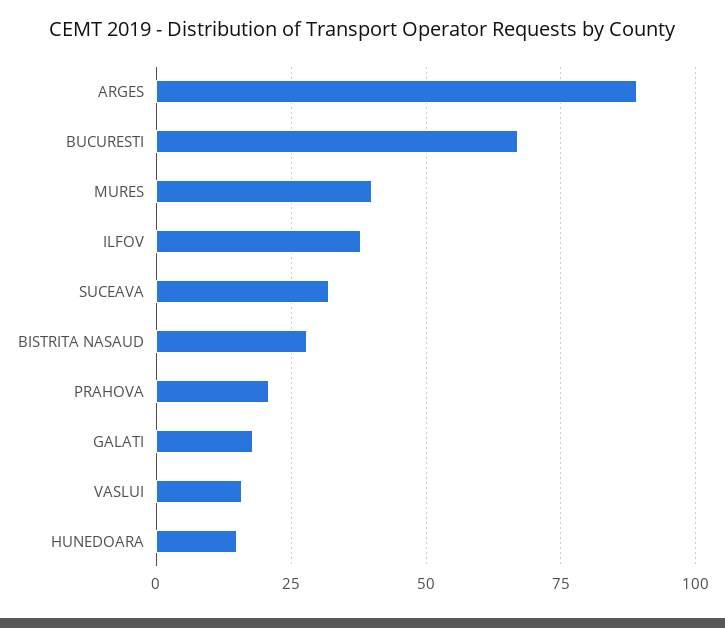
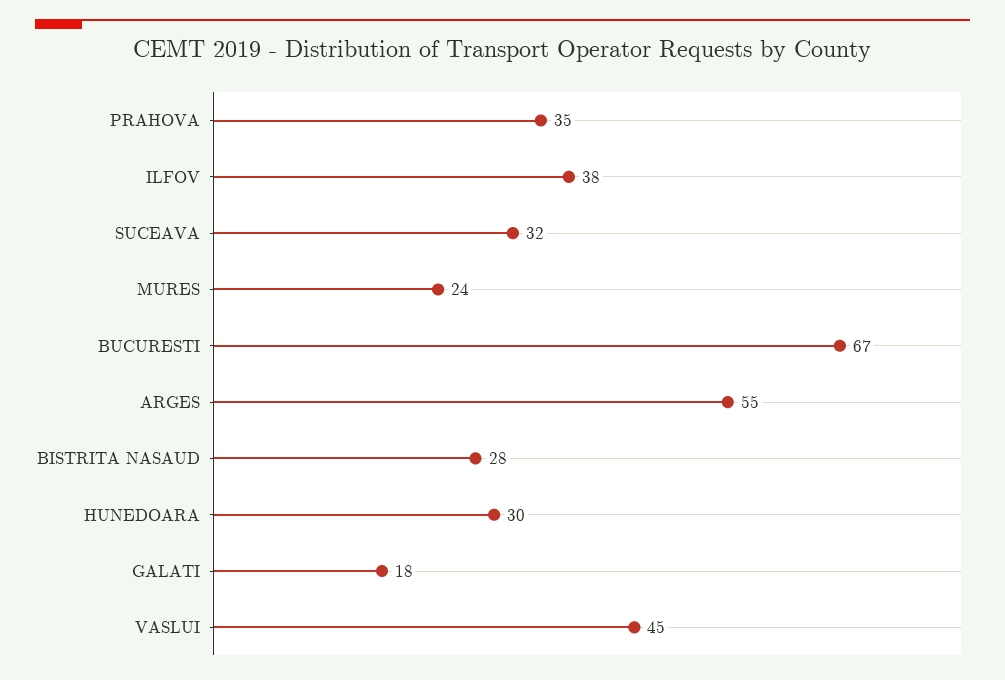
  {
-   "ARGES": 90,
+   "ARGES": 55,
    "BUCURESTI": 67,
-   "MURES": 40,
+   "MURES": 24,
    "ILFOV": 38,
    "SUCEAVA": 32,
    "BISTRITA NASAUD": 28,
-   "PRAHOVA": 20,
+   "PRAHOVA": 35,
    "GALATI": 18,
-   "VASLUI": 15,
+   "VASLUI": 45,
-   "HUNEDOARA": 15
+   "HUNEDOARA": 30
  }

